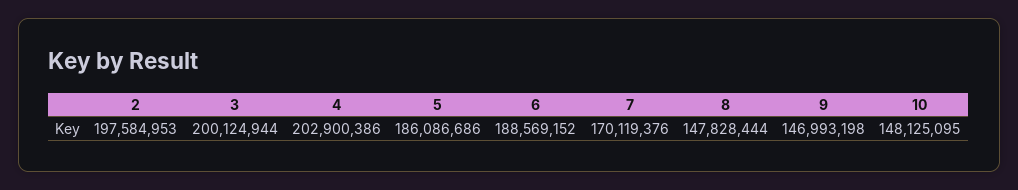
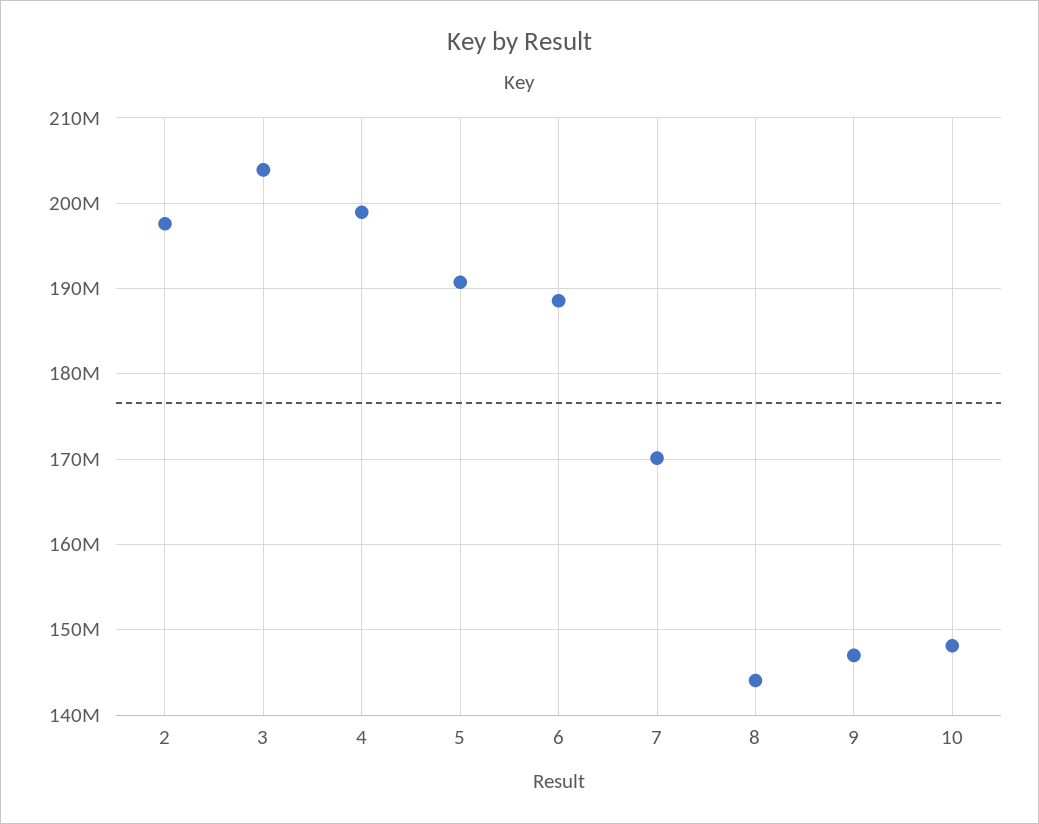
  {
    "2": 197584953,
-   "3": 200124944,
+   "3": 204000000,
-   "4": 202900386,
+   "4": 199000000,
-   "5": 186086686,
+   "5": 191000000,
    "6": 188569152,
    "7": 170119376,
-   "8": 147828444,
+   "8": 144000000,
    "9": 146993198,
    "10": 148125095
  }

